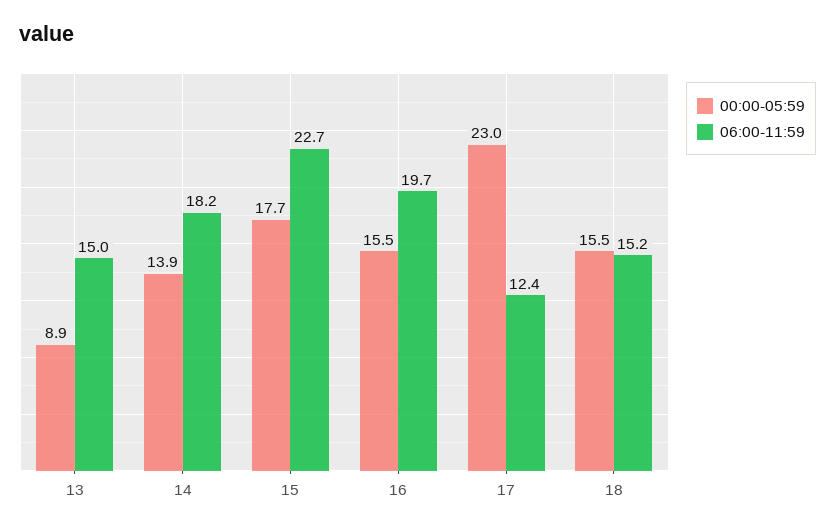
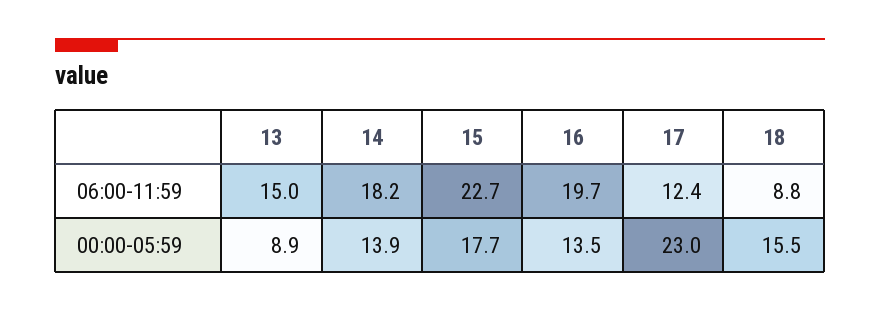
  {
    "00:00-05:59": {
      "13": 8.9,
      "14": 13.9,
      "15": 17.7,
-     "16": 15.5,
+     "16": 13.5,
      "17": 23,
      "18": 15.5
    },
    "06:00-11:59": {
      "13": 15,
      "14": 18.2,
      "15": 22.7,
      "16": 19.7,
      "17": 12.4,
-     "18": 15.2
+     "18": 8.8
    }
  }

